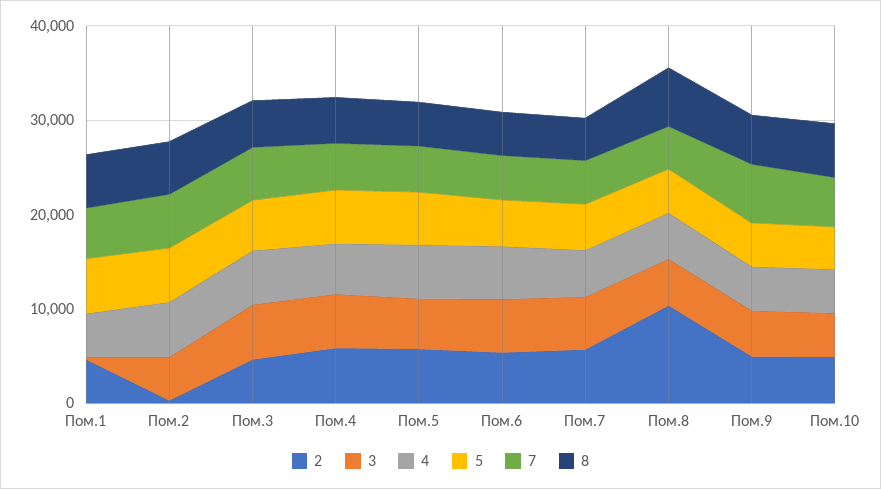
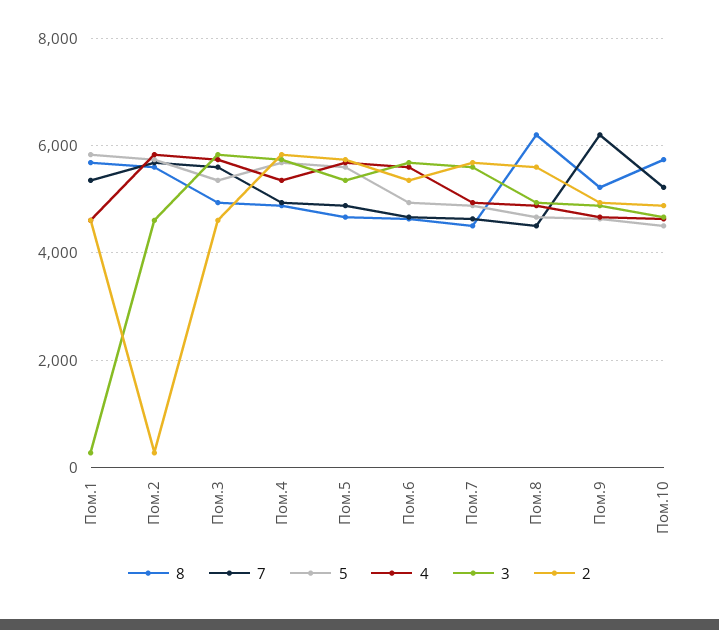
  {
    "2": {
      "Пом.1": 4600,
      "Пом.2": 200,
      "Пом.3": 4600,
      "Пом.4": 5800,
      "Пом.5": 5800,
      "Пом.6": 5400,
      "Пом.7": 5600,
-     "Пом.8": 10000,
+     "Пом.8": 5600,
      "Пом.9": 5000,
      "Пом.10": 4800
    },
    "3": {
      "Пом.1": 200,
      "Пом.2": 4600,
      "Пом.3": 5800,
      "Пом.4": 5800,
      "Пом.5": 5400,
      "Пом.6": 5600,
      "Пом.7": 5600,
      "Пом.8": 5000,
      "Пом.9": 4800,
      "Пом.10": 4600
    },
    "4": {
      "Пом.1": 4600,
      "Пом.2": 5800,
      "Пом.3": 5800,
      "Пом.4": 5400,
      "Пом.5": 5600,
      "Пом.6": 5600,
      "Пом.7": 5000,
      "Пом.8": 4800,
      "Пом.9": 4600,
      "Пом.10": 4600
    },
    "5": {
      "Пом.1": 5800,
      "Пом.2": 5800,
      "Пом.3": 5400,
      "Пом.4": 5600,
      "Пом.5": 5600,
      "Пом.6": 5000,
      "Пом.7": 4800,
      "Пом.8": 4600,
      "Пом.9": 4600,
      "Пом.10": 4600
    },
    "7": {
      "Пом.1": 5400,
      "Пом.2": 5600,
      "Пом.3": 5600,
      "Пом.4": 5000,
      "Пом.5": 4800,
      "Пом.6": 4600,
      "Пом.7": 4600,
      "Пом.8": 4600,
      "Пом.9": 6200,
      "Пом.10": 5200
    },
    "8": {
      "Пом.1": 5600,
      "Пом.2": 5600,
      "Пом.3": 5000,
      "Пом.4": 4800,
      "Пом.5": 4600,
      "Пом.6": 4600,
      "Пом.7": 4600,
      "Пом.8": 6200,
      "Пом.9": 5200,
      "Пом.10": 5800
    }
  }

